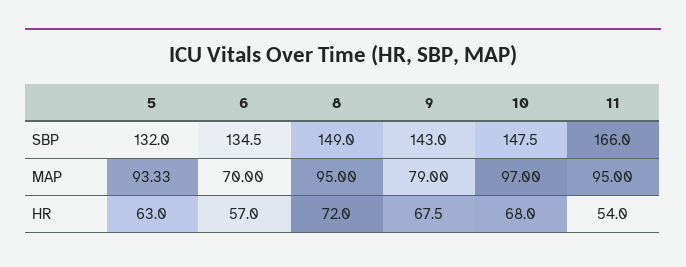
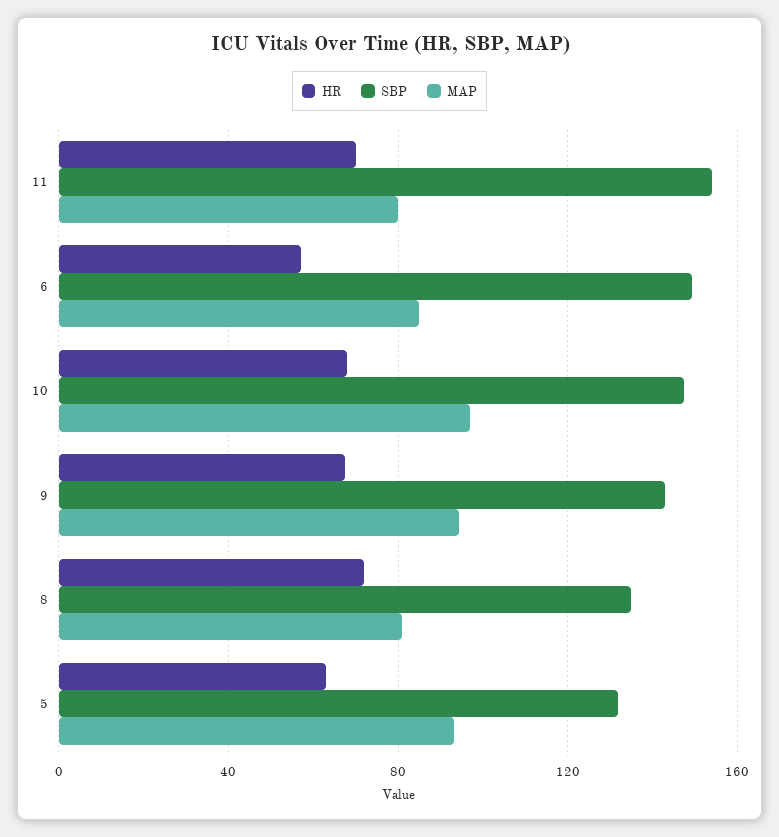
  {
    "SBP": {
      "5": 132,
-     "6": 134.5,
+     "6": 150,
-     "8": 149,
+     "8": 135,
      "9": 143,
      "10": 147.5,
-     "11": 166
+     "11": 155
    },
    "MAP": {
      "5": 93.33,
-     "6": 70,
+     "6": 85,
-     "8": 95,
+     "8": 80,
-     "9": 79,
+     "9": 95,
      "10": 97,
-     "11": 95
+     "11": 80
    },
    "HR": {
      "5": 63,
      "6": 57,
      "8": 72,
      "9": 67.5,
      "10": 68,
-     "11": 54
+     "11": 70
    }
  }

